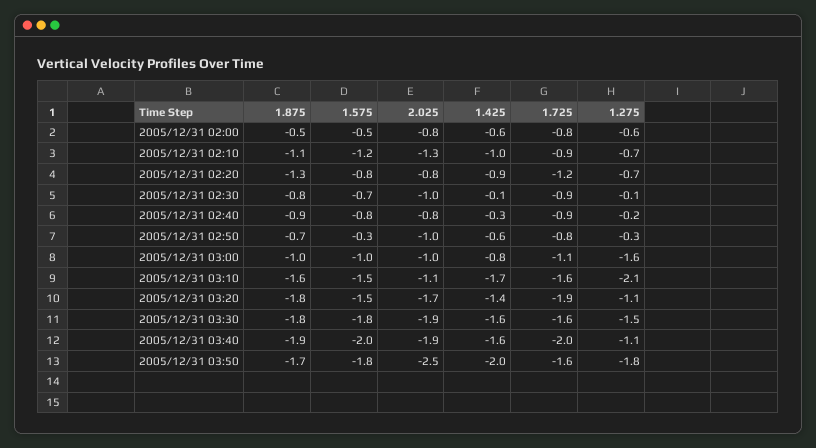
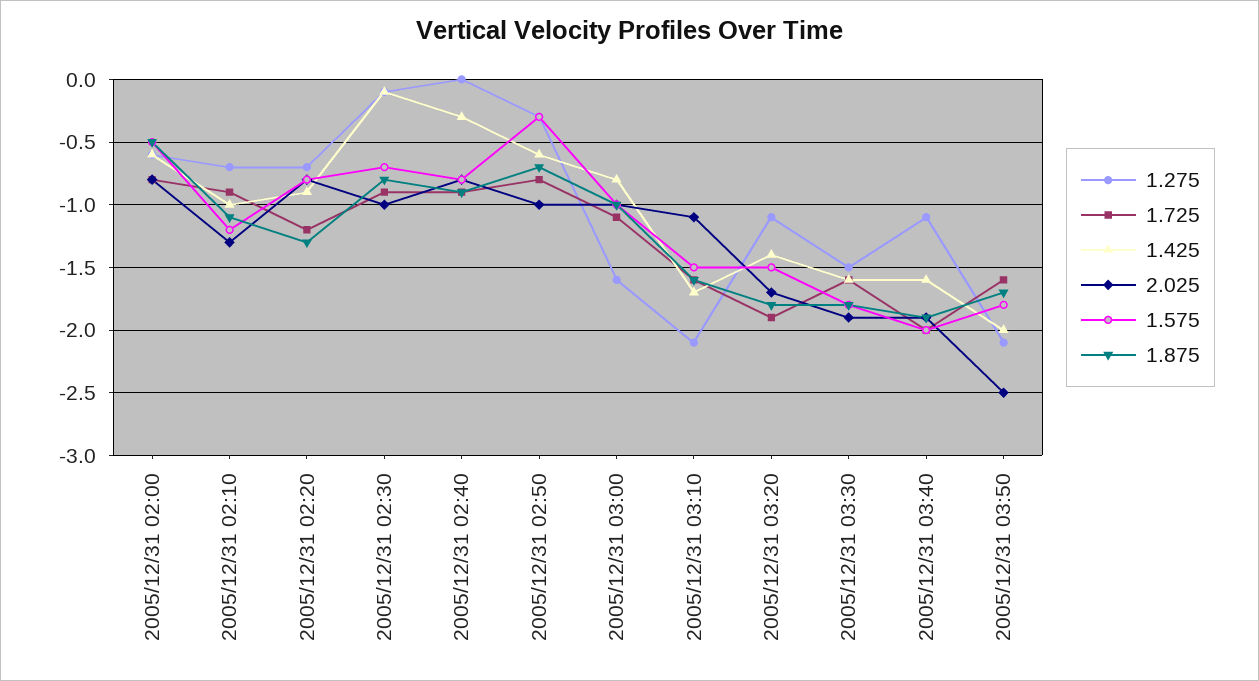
  {
    "1.875": {
      "2005/12/31 02:00": -0.5,
      "2005/12/31 02:10": -1.1,
      "2005/12/31 02:20": -1.3,
      "2005/12/31 02:30": -0.8,
      "2005/12/31 02:40": -0.9,
      "2005/12/31 02:50": -0.7,
      "2005/12/31 03:00": -1,
      "2005/12/31 03:10": -1.6,
      "2005/12/31 03:20": -1.8,
      "2005/12/31 03:30": -1.8,
      "2005/12/31 03:40": -1.9,
      "2005/12/31 03:50": -1.7
    },
    "1.575": {
      "2005/12/31 02:00": -0.5,
      "2005/12/31 02:10": -1.2,
      "2005/12/31 02:20": -0.8,
      "2005/12/31 02:30": -0.7,
      "2005/12/31 02:40": -0.8,
      "2005/12/31 02:50": -0.3,
      "2005/12/31 03:00": -1,
      "2005/12/31 03:10": -1.5,
      "2005/12/31 03:20": -1.5,
      "2005/12/31 03:30": -1.8,
      "2005/12/31 03:40": -2,
      "2005/12/31 03:50": -1.8
    },
    "2.025": {
      "2005/12/31 02:00": -0.8,
      "2005/12/31 02:10": -1.3,
      "2005/12/31 02:20": -0.8,
      "2005/12/31 02:30": -1,
      "2005/12/31 02:40": -0.8,
      "2005/12/31 02:50": -1,
      "2005/12/31 03:00": -1,
      "2005/12/31 03:10": -1.1,
      "2005/12/31 03:20": -1.7,
      "2005/12/31 03:30": -1.9,
      "2005/12/31 03:40": -1.9,
      "2005/12/31 03:50": -2.5
    },
    "1.425": {
      "2005/12/31 02:00": -0.6,
      "2005/12/31 02:10": -1,
      "2005/12/31 02:20": -0.9,
      "2005/12/31 02:30": -0.1,
      "2005/12/31 02:40": -0.3,
      "2005/12/31 02:50": -0.6,
      "2005/12/31 03:00": -0.8,
      "2005/12/31 03:10": -1.7,
      "2005/12/31 03:20": -1.4,
      "2005/12/31 03:30": -1.6,
      "2005/12/31 03:40": -1.6,
      "2005/12/31 03:50": -2
    },
    "1.725": {
      "2005/12/31 02:00": -0.8,
      "2005/12/31 02:10": -0.9,
      "2005/12/31 02:20": -1.2,
      "2005/12/31 02:30": -0.9,
      "2005/12/31 02:40": -0.9,
      "2005/12/31 02:50": -0.8,
      "2005/12/31 03:00": -1.1,
      "2005/12/31 03:10": -1.6,
      "2005/12/31 03:20": -1.9,
      "2005/12/31 03:30": -1.6,
      "2005/12/31 03:40": -2,
      "2005/12/31 03:50": -1.6
    },
    "1.275": {
      "2005/12/31 02:00": -0.6,
      "2005/12/31 02:10": -0.7,
      "2005/12/31 02:20": -0.7,
      "2005/12/31 02:30": -0.1,
-     "2005/12/31 02:40": -0.2,
+     "2005/12/31 02:40": 0,
      "2005/12/31 02:50": -0.3,
      "2005/12/31 03:00": -1.6,
      "2005/12/31 03:10": -2.1,
      "2005/12/31 03:20": -1.1,
      "2005/12/31 03:30": -1.5,
      "2005/12/31 03:40": -1.1,
-     "2005/12/31 03:50": -1.8
+     "2005/12/31 03:50": -2.1
    }
  }

